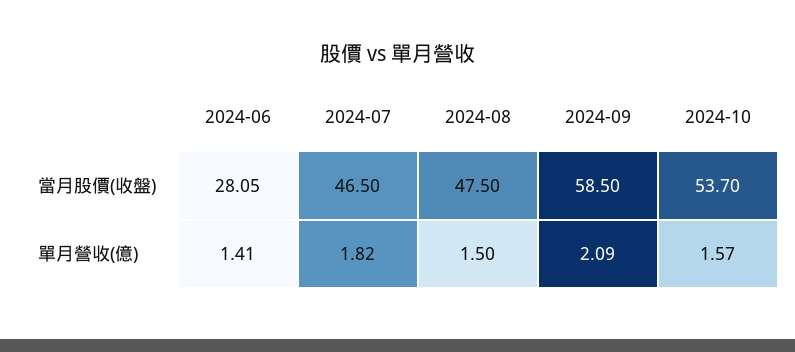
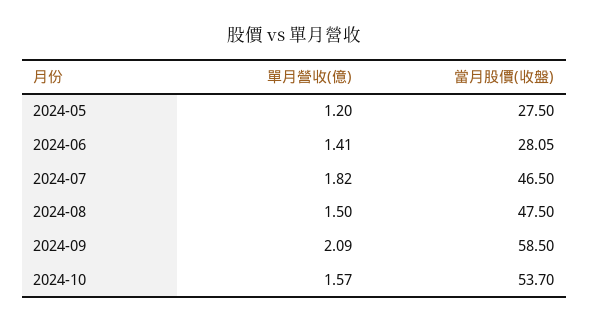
  {
    "2024-06": {
      "當月股價(收盤)": 28.05,
      "單月營收(億)": 1.41
    },
    "2024-07": {
      "當月股價(收盤)": 46.5,
      "單月營收(億)": 1.82
    },
    "2024-08": {
      "當月股價(收盤)": 47.5,
      "單月營收(億)": 1.5
    },
    "2024-09": {
      "當月股價(收盤)": 58.5,
      "單月營收(億)": 2.09
    },
    "2024-10": {
      "當月股價(收盤)": 53.7,
      "單月營收(億)": 1.57
-   }
+   },
+   "2024-05": {
+     "單月營收(億)": 1.2,
+     "當月股價(收盤)": 27.5
+   }
  }

